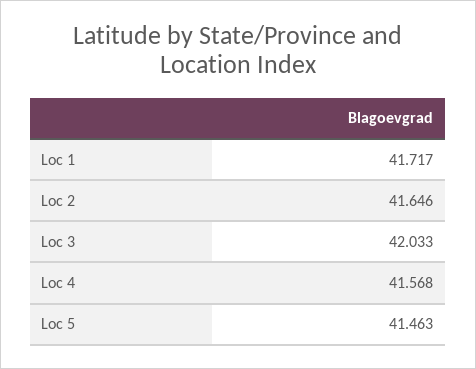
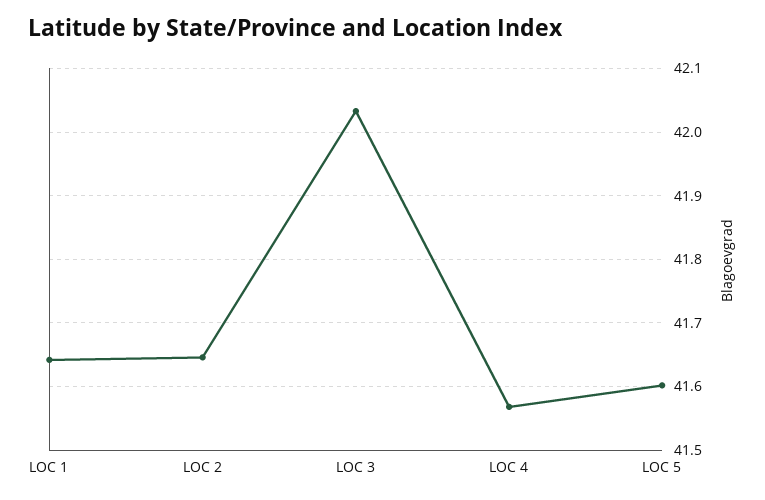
  {
-   "Loc 1": 41.717,
+   "Loc 1": 41.64,
    "Loc 2": 41.646,
    "Loc 3": 42.033,
    "Loc 4": 41.568,
-   "Loc 5": 41.463
+   "Loc 5": 41.6
  }

